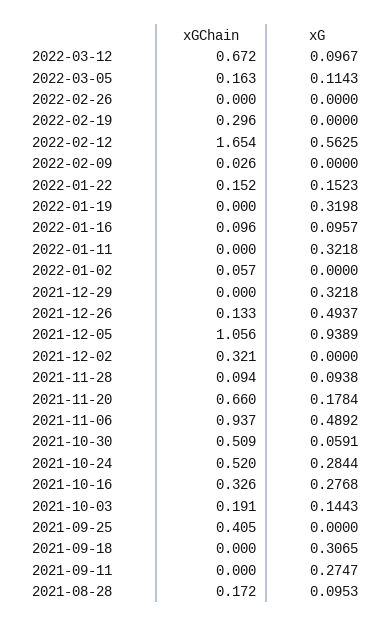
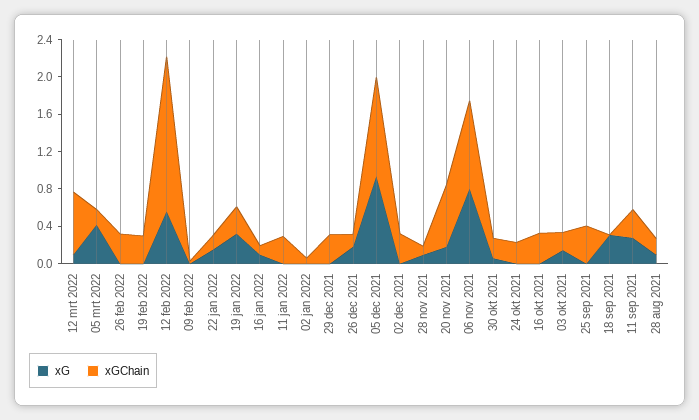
  {
    "xGChain": {
      "2022-03-12": 0.672,
      "2022-03-05": 0.163,
-     "2022-02-26": 0,
+     "2022-02-26": 0.3,
      "2022-02-19": 0.296,
      "2022-02-12": 1.654,
      "2022-02-09": 0.026,
      "2022-01-22": 0.152,
-     "2022-01-19": 0,
+     "2022-01-19": 0.3,
      "2022-01-16": 0.096,
-     "2022-01-11": 0,
+     "2022-01-11": 0.3,
      "2022-01-02": 0.057,
-     "2021-12-29": 0,
+     "2021-12-29": 0.3,
      "2021-12-26": 0.133,
      "2021-12-05": 1.056,
      "2021-12-02": 0.321,
      "2021-11-28": 0.094,
      "2021-11-20": 0.66,
      "2021-11-06": 0.937,
-     "2021-10-30": 0.509,
+     "2021-10-30": 0.2,
-     "2021-10-24": 0.52,
+     "2021-10-24": 0.2,
      "2021-10-16": 0.326,
      "2021-10-03": 0.191,
      "2021-09-25": 0.405,
      "2021-09-18": 0,
-     "2021-09-11": 0,
+     "2021-09-11": 0.3,
      "2021-08-28": 0.172
    },
    "xG": {
      "2022-03-12": 0.0967,
-     "2022-03-05": 0.1143,
+     "2022-03-05": 0.4,
      "2022-02-26": 0,
      "2022-02-19": 0,
      "2022-02-12": 0.5625,
      "2022-02-09": 0,
      "2022-01-22": 0.1523,
      "2022-01-19": 0.3198,
      "2022-01-16": 0.0957,
-     "2022-01-11": 0.3218,
+     "2022-01-11": 0,
      "2022-01-02": 0,
-     "2021-12-29": 0.3218,
+     "2021-12-29": 0,
-     "2021-12-26": 0.4937,
+     "2021-12-26": 0.2,
      "2021-12-05": 0.9389,
      "2021-12-02": 0,
      "2021-11-28": 0.0938,
      "2021-11-20": 0.1784,
-     "2021-11-06": 0.4892,
+     "2021-11-06": 0.8,
      "2021-10-30": 0.0591,
-     "2021-10-24": 0.2844,
+     "2021-10-24": 0,
-     "2021-10-16": 0.2768,
+     "2021-10-16": 0,
      "2021-10-03": 0.1443,
      "2021-09-25": 0,
      "2021-09-18": 0.3065,
      "2021-09-11": 0.2747,
      "2021-08-28": 0.0953
    }
  }

